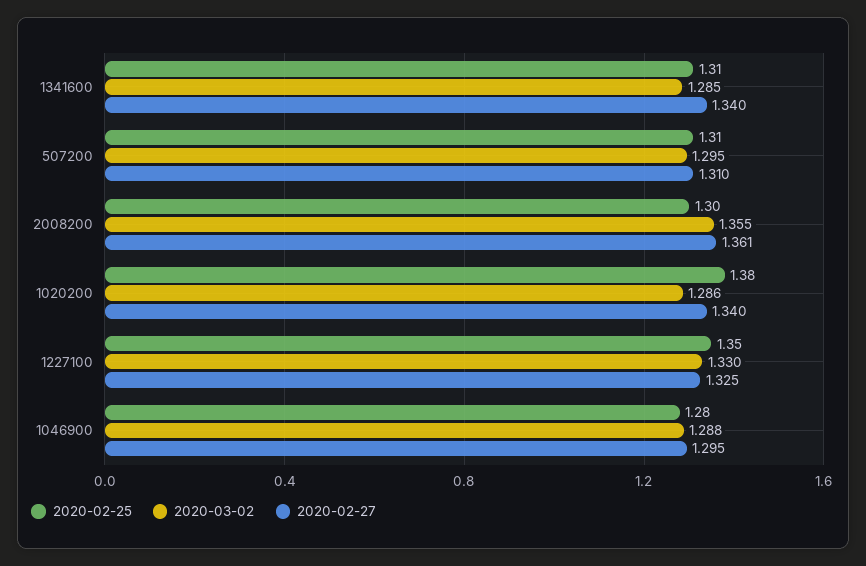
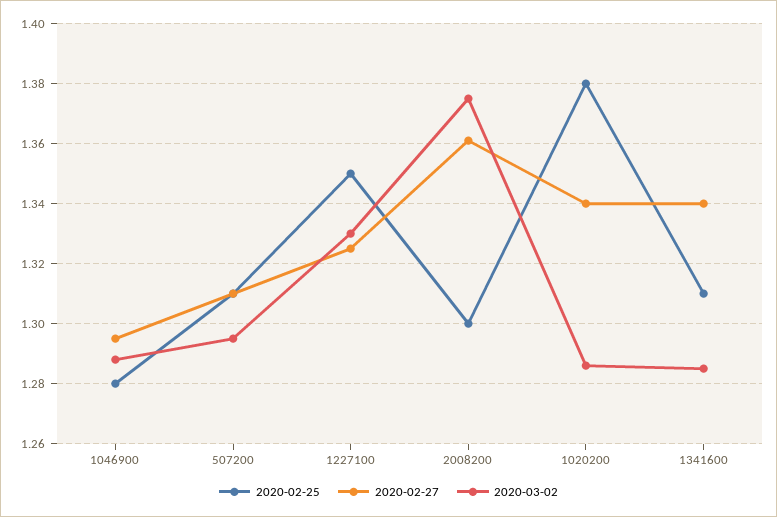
  {
    "2020-02-25": {
      "1341600": 1.31,
      "507200": 1.31,
      "2008200": 1.3,
      "1020200": 1.38,
      "1227100": 1.35,
      "1046900": 1.28
    },
    "2020-03-02": {
      "1341600": 1.285,
      "507200": 1.295,
-     "2008200": 1.355,
+     "2008200": 1.375,
      "1020200": 1.286,
      "1227100": 1.33,
      "1046900": 1.288
    },
    "2020-02-27": {
      "1341600": 1.34,
      "507200": 1.31,
      "2008200": 1.361,
      "1020200": 1.34,
      "1227100": 1.325,
      "1046900": 1.295
    }
  }

